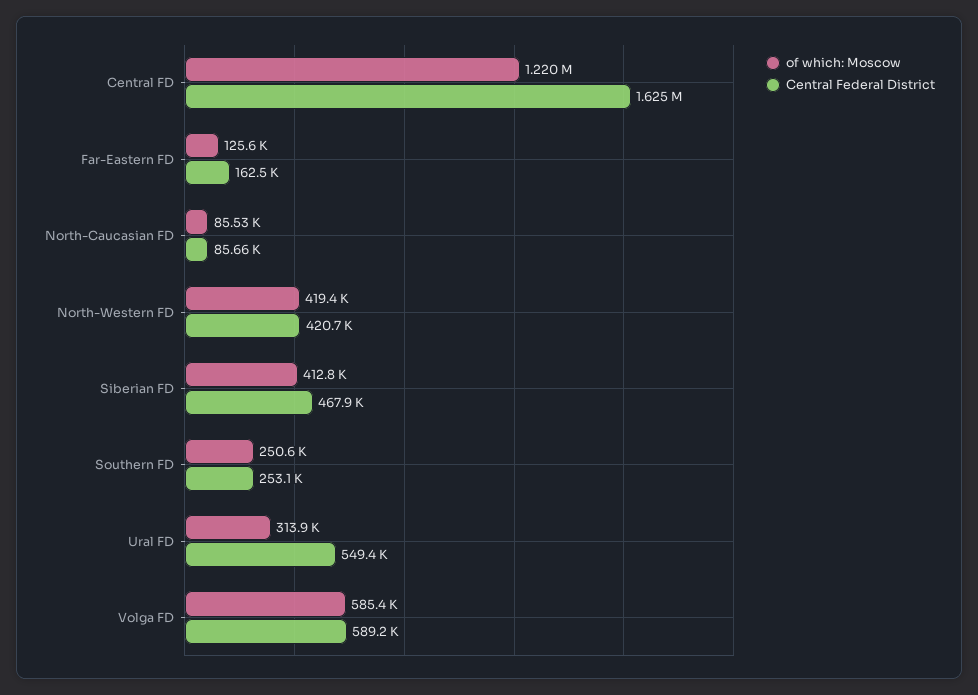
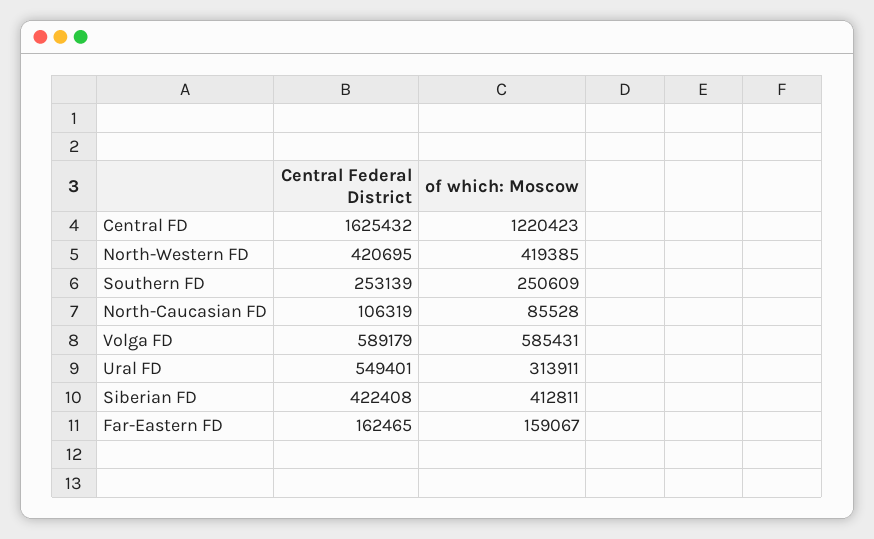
  {
    "of which: Moscow": {
      "Central FD": 1220423,
-     "Far-Eastern FD": 125600,
+     "Far-Eastern FD": 159067,
      "North-Caucasian FD": 85528,
      "North-Western FD": 419385,
      "Siberian FD": 412811,
      "Southern FD": 250609,
      "Ural FD": 313911,
      "Volga FD": 585431
    },
    "Central Federal District": {
      "Central FD": 1625432,
      "Far-Eastern FD": 162465,
-     "North-Caucasian FD": 85660,
+     "North-Caucasian FD": 106319,
      "North-Western FD": 420695,
-     "Siberian FD": 467900,
+     "Siberian FD": 422408,
      "Southern FD": 253139,
      "Ural FD": 549401,
      "Volga FD": 589179
    }
  }

